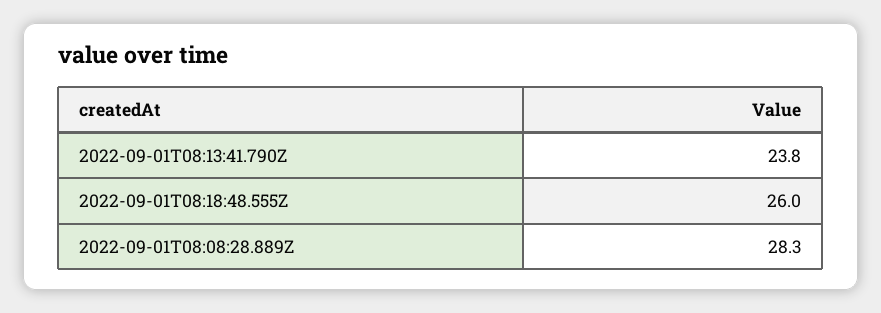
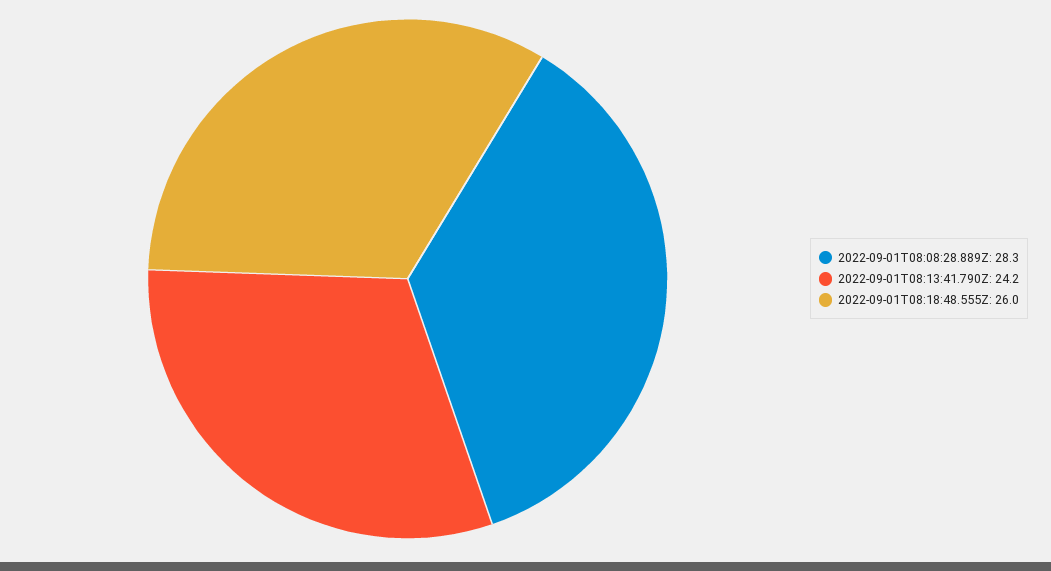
  {
-   "2022-09-01T08:13:41.790Z": 23.8,
+   "2022-09-01T08:13:41.790Z": 24.2,
    "2022-09-01T08:18:48.555Z": 26,
    "2022-09-01T08:08:28.889Z": 28.3
  }

